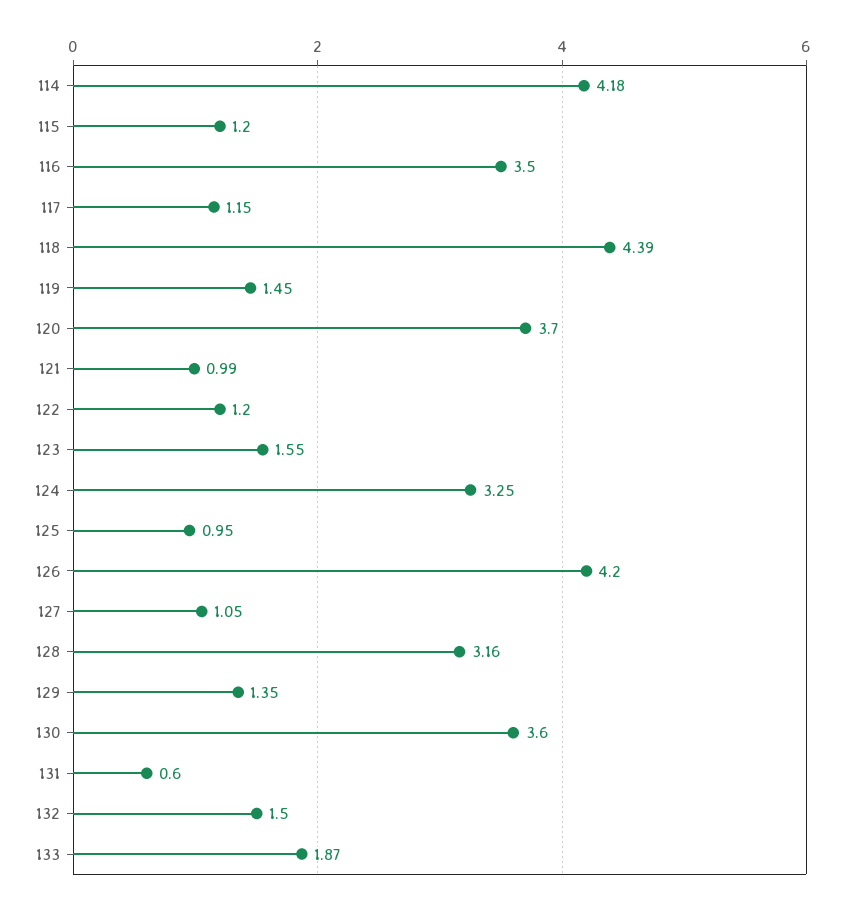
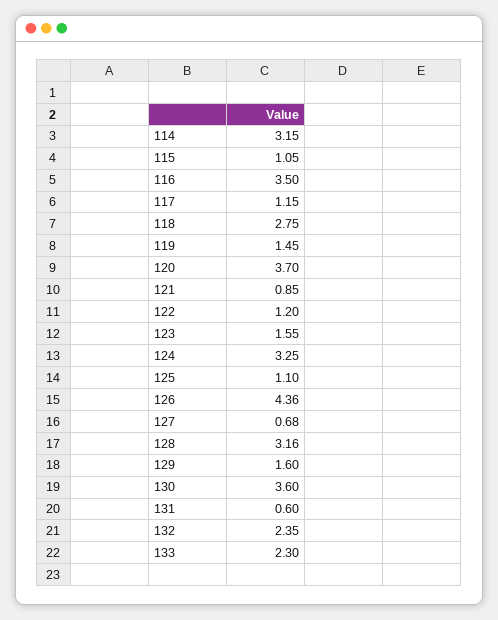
  {
-   "114": 4.18,
+   "114": 3.15,
-   "115": 1.2,
+   "115": 1.05,
    "116": 3.5,
    "117": 1.15,
-   "118": 4.39,
+   "118": 2.75,
    "119": 1.45,
    "120": 3.7,
-   "121": 0.99,
+   "121": 0.85,
    "122": 1.2,
    "123": 1.55,
    "124": 3.25,
-   "125": 0.95,
+   "125": 1.1,
-   "126": 4.2,
+   "126": 4.36,
-   "127": 1.05,
+   "127": 0.68,
    "128": 3.16,
-   "129": 1.35,
+   "129": 1.6,
    "130": 3.6,
    "131": 0.6,
-   "132": 1.5,
+   "132": 2.35,
-   "133": 1.87
+   "133": 2.3
  }

